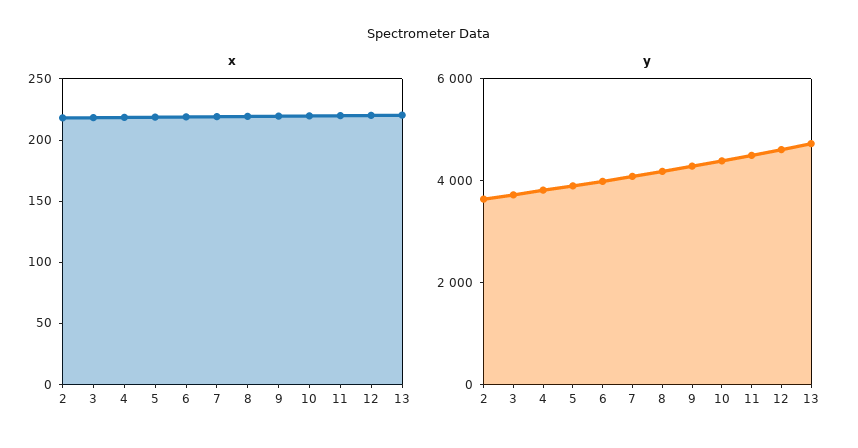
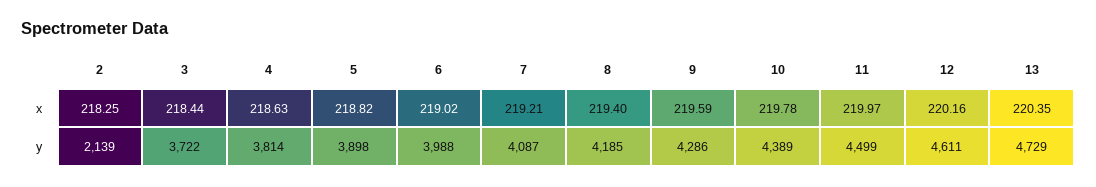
  {
    "x": {
      "2": 218.25,
      "3": 218.44,
      "4": 218.63,
      "5": 218.82,
      "6": 219.02,
      "7": 219.21,
      "8": 219.4,
      "9": 219.59,
      "10": 219.78,
      "11": 219.97,
      "12": 220.16,
      "13": 220.35
    },
    "y": {
-     "2": 3500,
+     "2": 2139,
      "3": 3722,
      "4": 3814,
      "5": 3898,
      "6": 3988,
      "7": 4087,
      "8": 4185,
      "9": 4286,
      "10": 4389,
      "11": 4499,
      "12": 4611,
      "13": 4729
    }
  }

